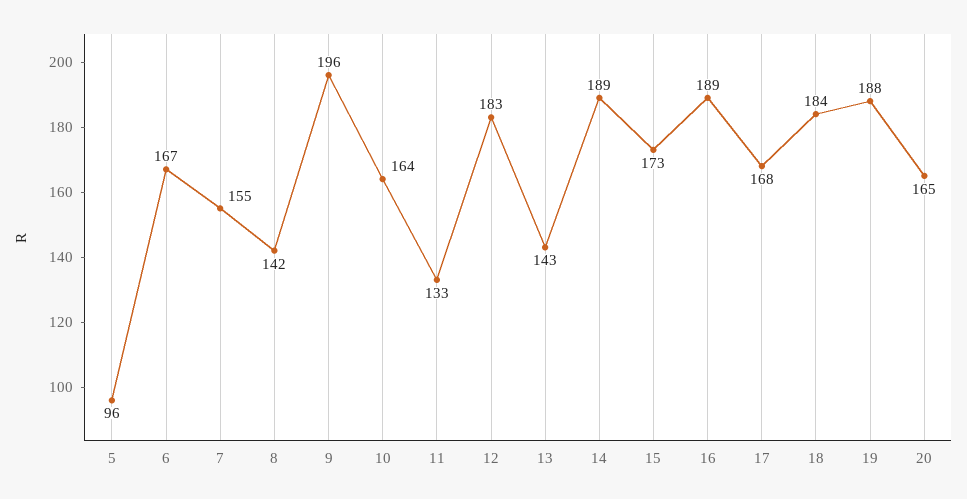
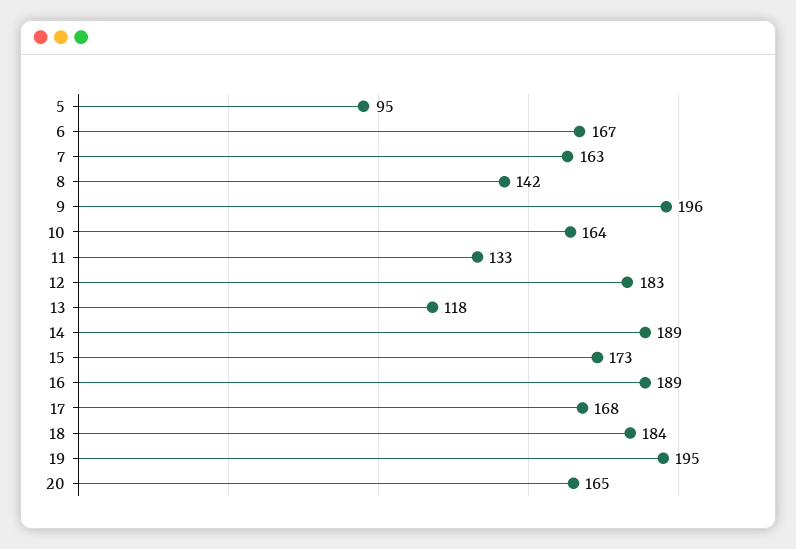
  {
-   "5": 96,
+   "5": 95,
    "6": 167,
-   "7": 155,
+   "7": 163,
    "8": 142,
    "9": 196,
    "10": 164,
    "11": 133,
    "12": 183,
-   "13": 143,
+   "13": 118,
    "14": 189,
    "15": 173,
    "16": 189,
    "17": 168,
    "18": 184,
-   "19": 188,
+   "19": 195,
    "20": 165
  }

